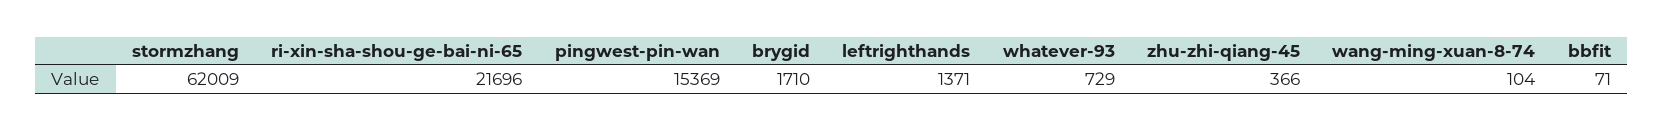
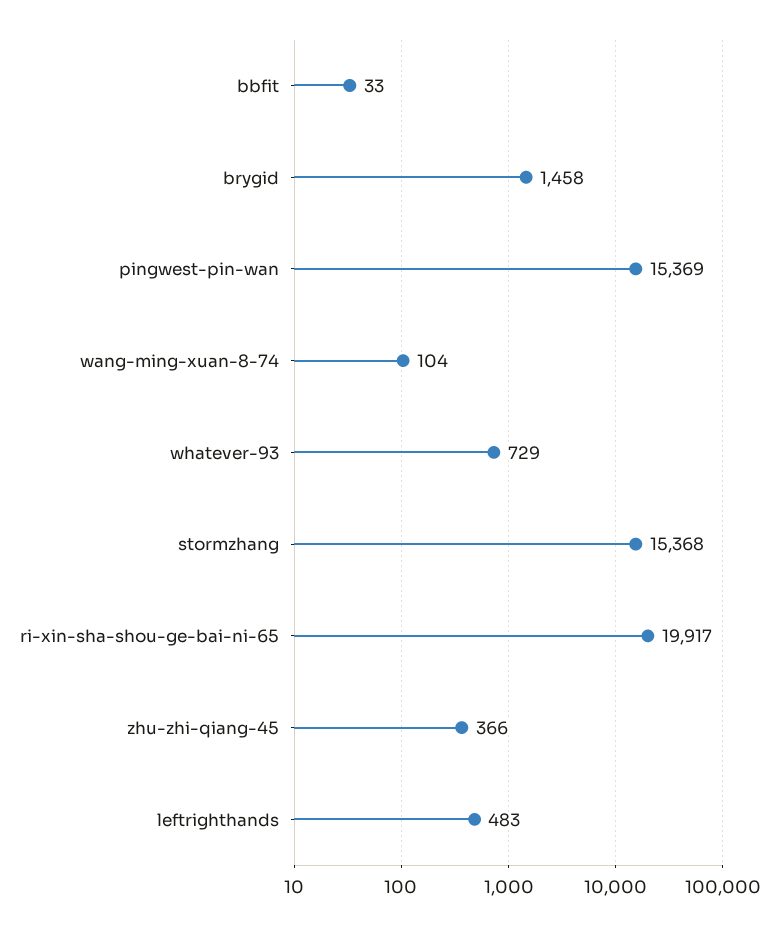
  {
-   "stormzhang": 62009,
+   "stormzhang": 15368,
-   "ri-xin-sha-shou-ge-bai-ni-65": 21696,
+   "ri-xin-sha-shou-ge-bai-ni-65": 19917,
    "pingwest-pin-wan": 15369,
-   "brygid": 1710,
+   "brygid": 1458,
-   "leftrighthands": 1371,
+   "leftrighthands": 483,
    "whatever-93": 729,
    "zhu-zhi-qiang-45": 366,
    "wang-ming-xuan-8-74": 104,
-   "bbfit": 71
+   "bbfit": 33
  }

